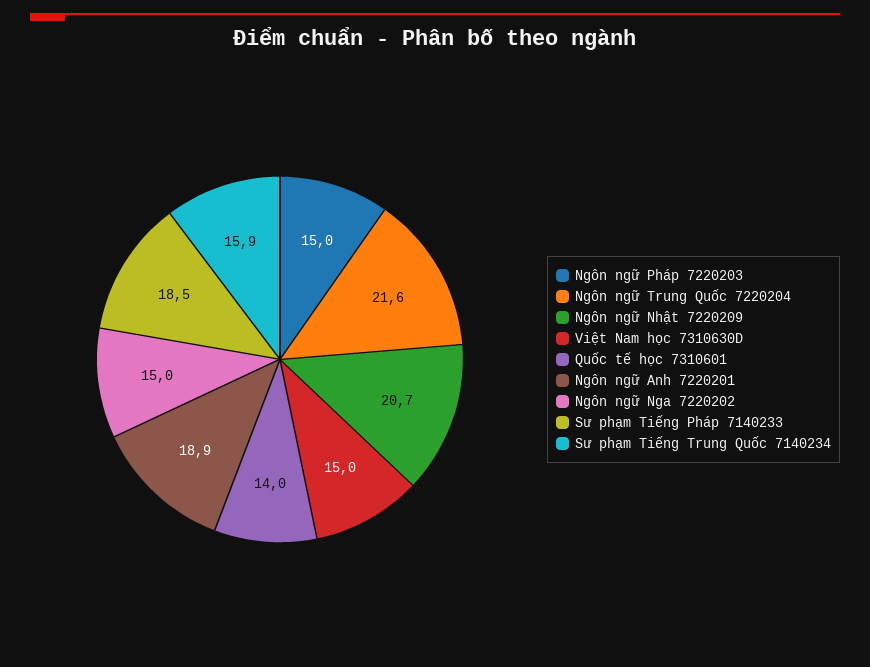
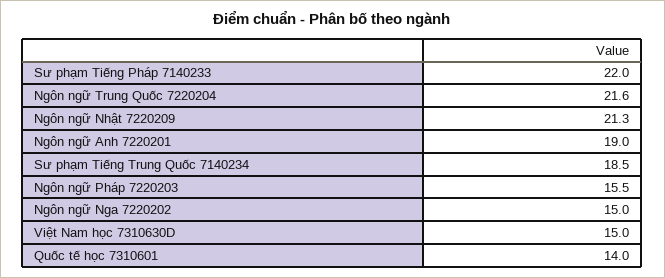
  {
-   "Ngôn ngữ Pháp 7220203": 15,
+   "Ngôn ngữ Pháp 7220203": 15.5,
    "Ngôn ngữ Trung Quốc 7220204": 21.6,
-   "Ngôn ngữ Nhật 7220209": 20.7,
+   "Ngôn ngữ Nhật 7220209": 21.3,
    "Việt Nam học 7310630D": 15,
    "Quốc tế học 7310601": 14,
-   "Ngôn ngữ Anh 7220201": 18.9,
+   "Ngôn ngữ Anh 7220201": 19,
    "Ngôn ngữ Nga 7220202": 15,
-   "Sư phạm Tiếng Pháp 7140233": 18.5,
+   "Sư phạm Tiếng Pháp 7140233": 22,
-   "Sư phạm Tiếng Trung Quốc 7140234": 15.9
+   "Sư phạm Tiếng Trung Quốc 7140234": 18.5
  }

